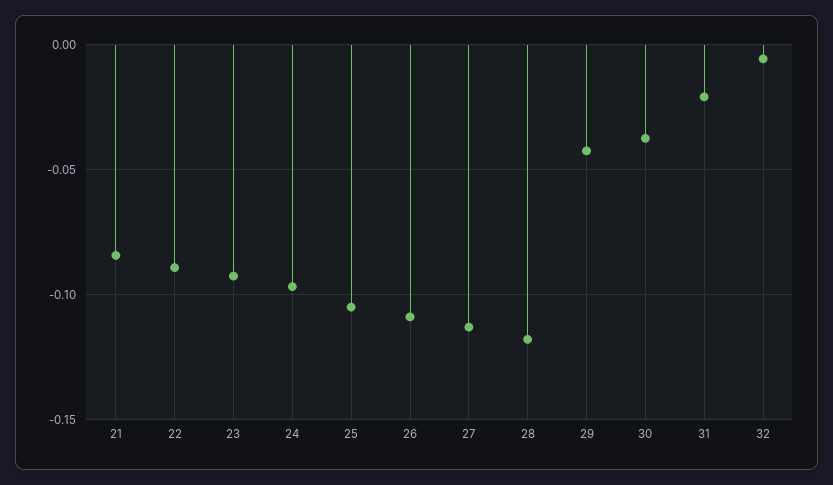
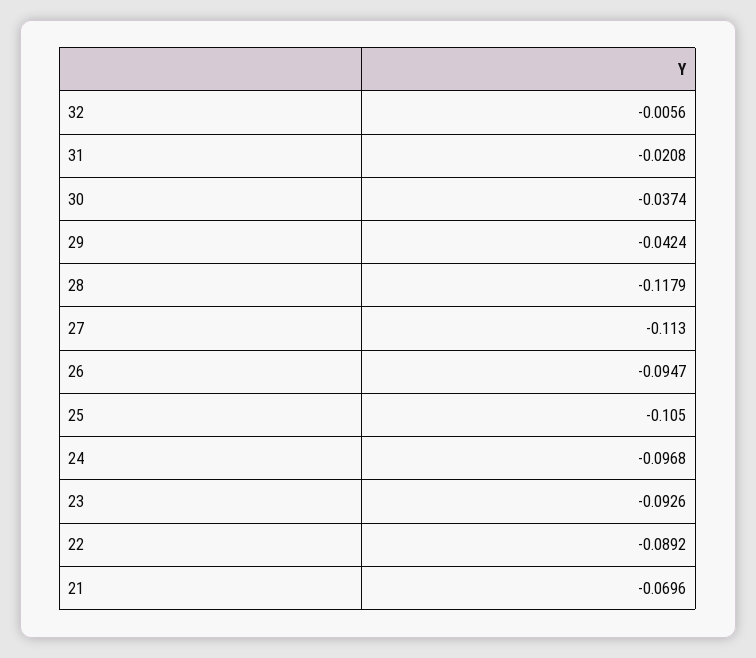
  {
-   "21": -0.085,
+   "21": -0.0696,
    "22": -0.0892,
    "23": -0.0926,
    "24": -0.0968,
    "25": -0.105,
-   "26": -0.11,
+   "26": -0.0947,
    "27": -0.113,
    "28": -0.1179,
    "29": -0.0424,
    "30": -0.0374,
    "31": -0.0208,
    "32": -0.0056
  }

